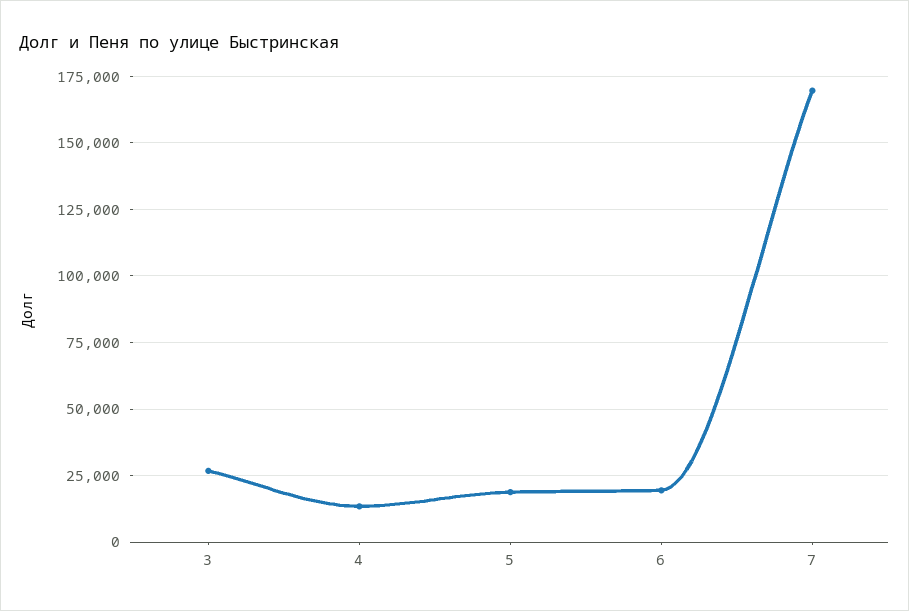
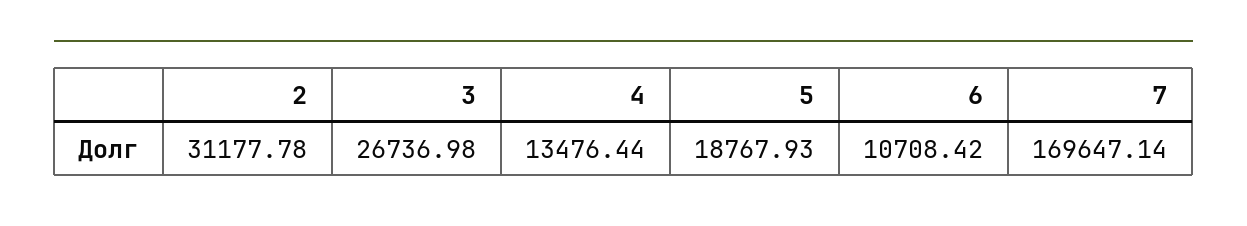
  {
    "3": 26736.98,
    "4": 13476.44,
    "5": 18767.93,
-   "6": 20000,
+   "6": 10708.42,
-   "7": 169647.14
+   "7": 169647.14,
+   "2": 31177.78
  }

